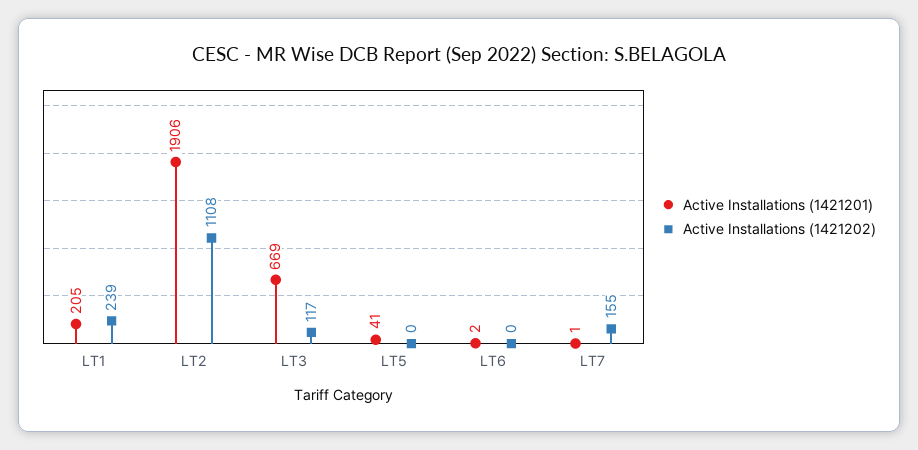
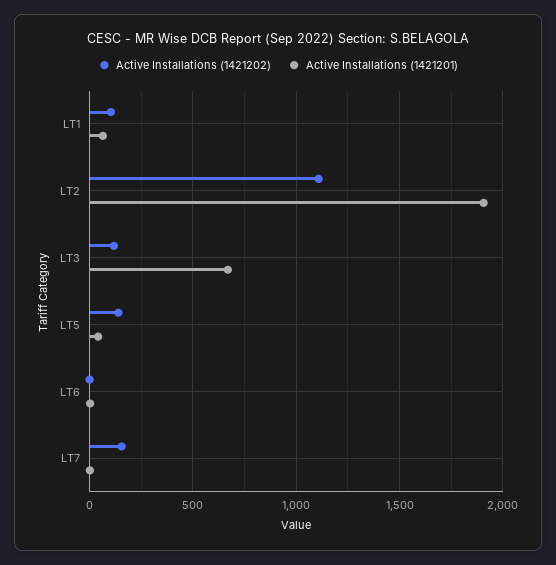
  {
    "Active Installations (1421201)": {
-     "LT1": 205,
+     "LT1": 50,
      "LT2": 1906,
      "LT3": 669,
      "LT5": 41,
      "LT6": 2,
      "LT7": 1
    },
    "Active Installations (1421202)": {
-     "LT1": 239,
+     "LT1": 100,
      "LT2": 1108,
      "LT3": 117,
-     "LT5": 0,
+     "LT5": 150,
      "LT6": 0,
      "LT7": 155
    }
  }

